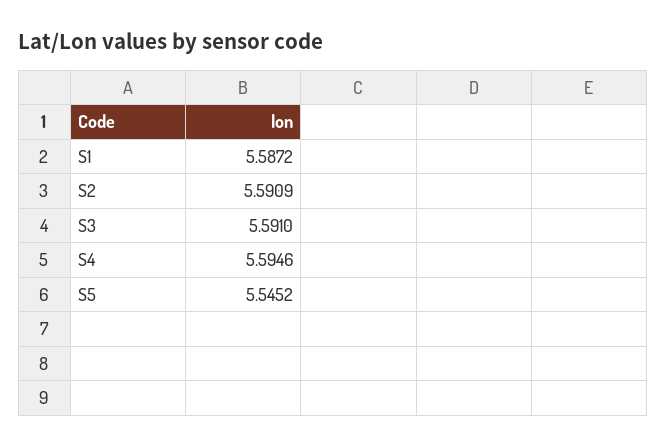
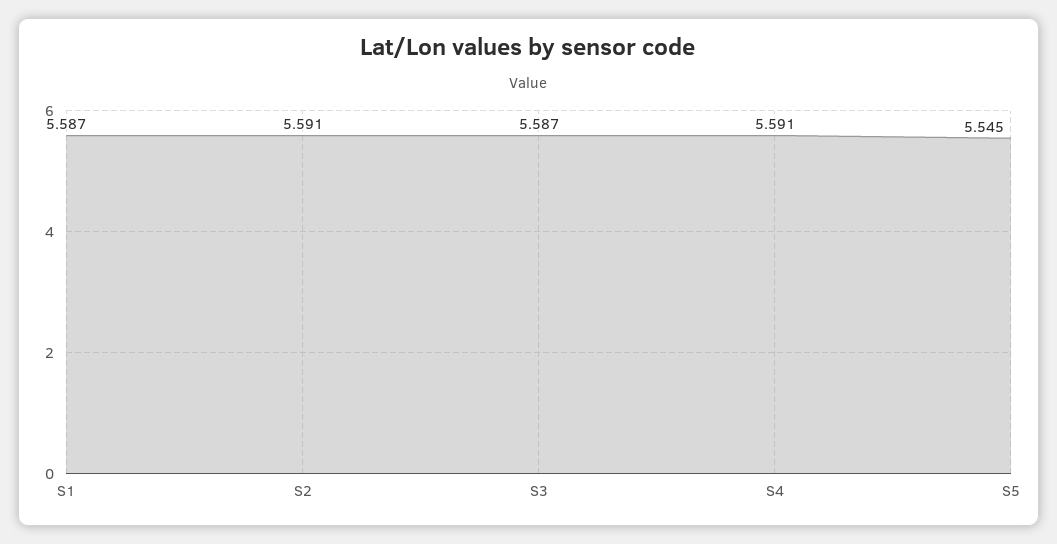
  {
    "S1": 5.5872,
    "S2": 5.5909,
-   "S3": 5.591,
+   "S3": 5.587,
-   "S4": 5.5946,
+   "S4": 5.591,
    "S5": 5.5452
  }

